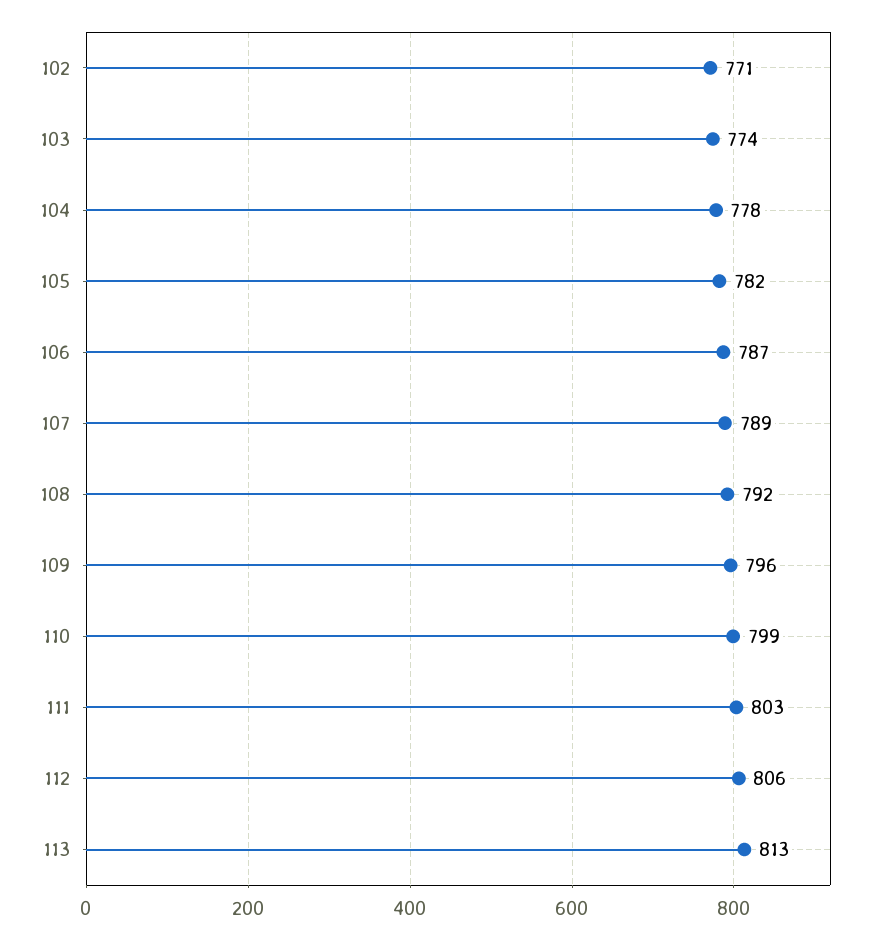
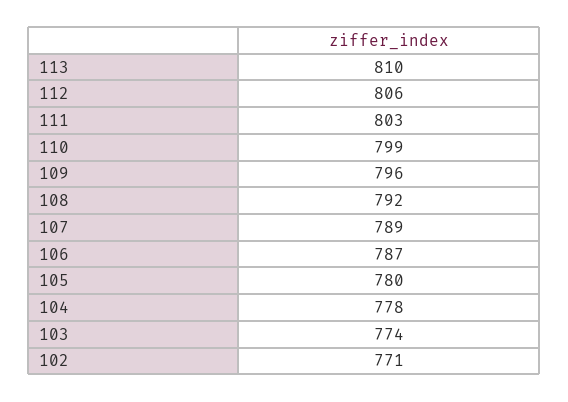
  {
    "102": 771,
    "103": 774,
    "104": 778,
-   "105": 782,
+   "105": 780,
    "106": 787,
    "107": 789,
    "108": 792,
    "109": 796,
    "110": 799,
    "111": 803,
    "112": 806,
-   "113": 813
+   "113": 810
  }

